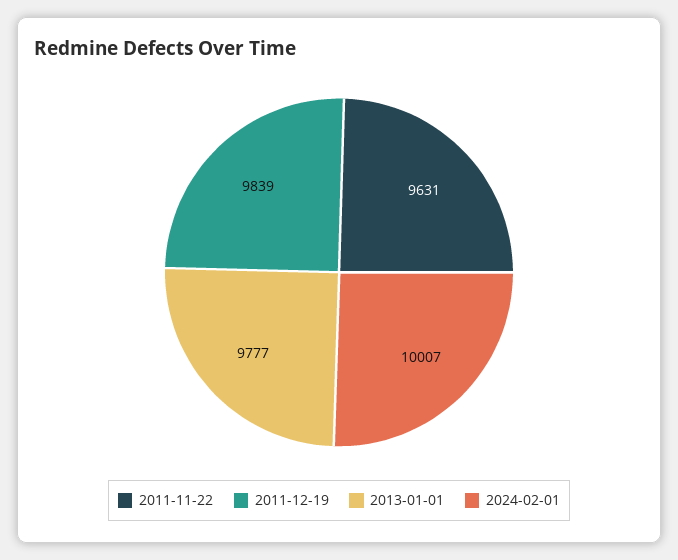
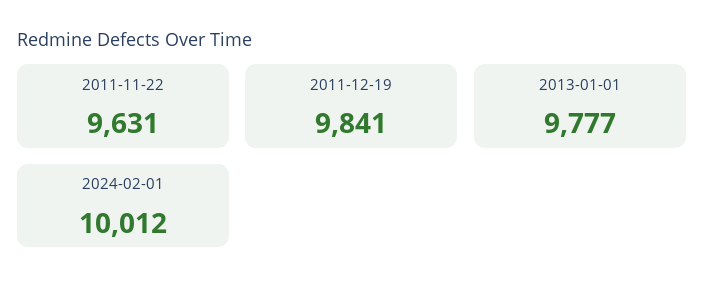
  {
    "2011-11-22": 9631,
-   "2011-12-19": 9839,
+   "2011-12-19": 9841,
    "2013-01-01": 9777,
-   "2024-02-01": 10007
+   "2024-02-01": 10012
  }

